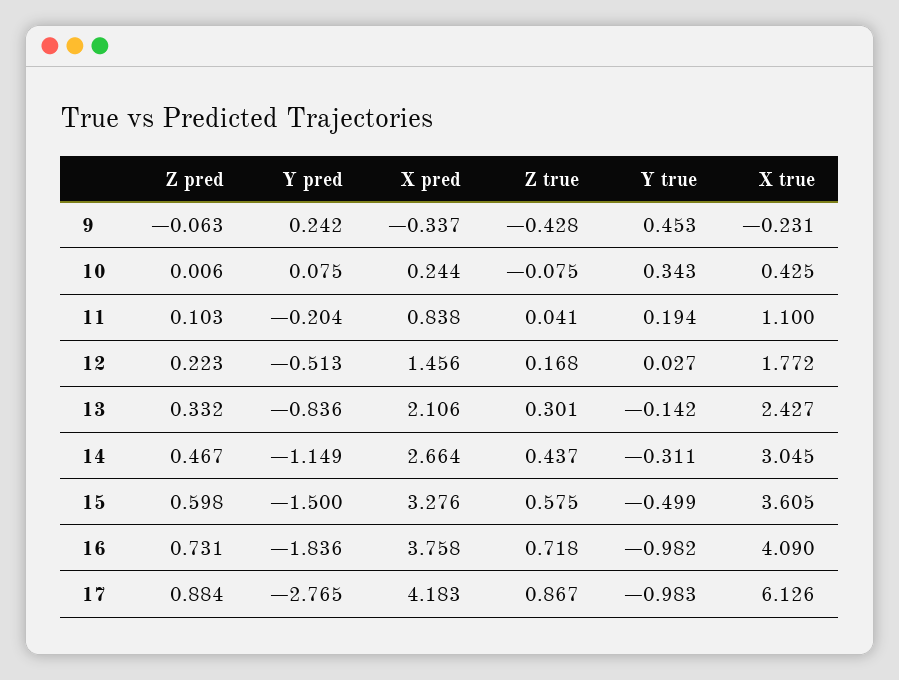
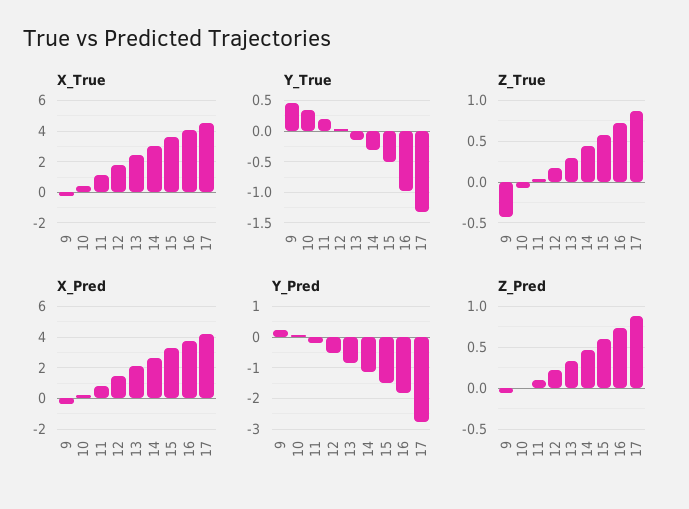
  {
    "Z pred": {
      "9": -0.063,
      "10": 0.006,
      "11": 0.103,
      "12": 0.223,
      "13": 0.332,
      "14": 0.467,
      "15": 0.598,
      "16": 0.731,
      "17": 0.884
    },
    "Y pred": {
      "9": 0.242,
      "10": 0.075,
      "11": -0.204,
      "12": -0.513,
      "13": -0.836,
      "14": -1.149,
      "15": -1.5,
      "16": -1.836,
      "17": -2.765
    },
    "X pred": {
      "9": -0.337,
      "10": 0.244,
      "11": 0.838,
      "12": 1.456,
      "13": 2.106,
      "14": 2.664,
      "15": 3.276,
      "16": 3.758,
      "17": 4.183
    },
    "Z true": {
      "9": -0.428,
      "10": -0.075,
      "11": 0.041,
      "12": 0.168,
      "13": 0.301,
      "14": 0.437,
      "15": 0.575,
      "16": 0.718,
      "17": 0.867
    },
    "Y true": {
      "9": 0.453,
      "10": 0.343,
      "11": 0.194,
      "12": 0.027,
      "13": -0.142,
      "14": -0.311,
      "15": -0.499,
      "16": -0.982,
-     "17": -0.983
+     "17": -1.3
    },
    "X true": {
      "9": -0.231,
      "10": 0.425,
      "11": 1.1,
      "12": 1.772,
      "13": 2.427,
      "14": 3.045,
      "15": 3.605,
      "16": 4.09,
-     "17": 6.126
+     "17": 4.5
    }
  }

